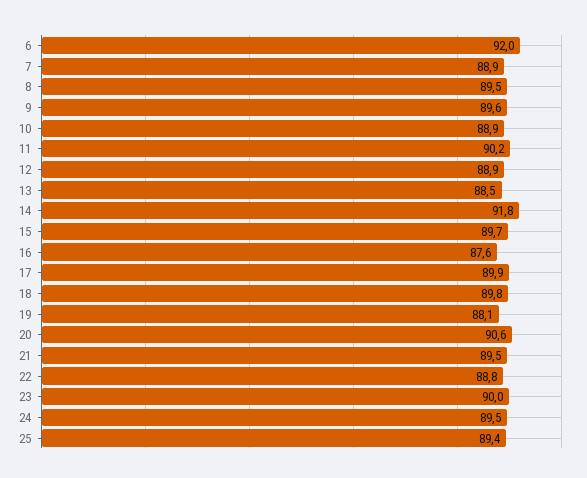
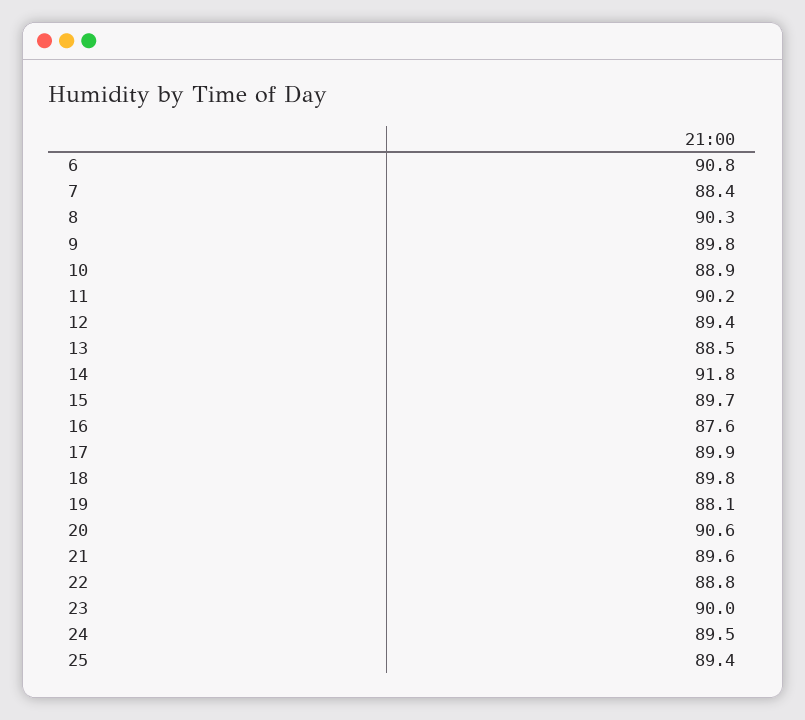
  {
-   "6": 92,
+   "6": 90.8,
-   "7": 88.9,
+   "7": 88.4,
-   "8": 89.5,
+   "8": 90.3,
-   "9": 89.6,
+   "9": 89.8,
    "10": 88.9,
    "11": 90.2,
-   "12": 88.9,
+   "12": 89.4,
    "13": 88.5,
    "14": 91.8,
    "15": 89.7,
    "16": 87.6,
    "17": 89.9,
    "18": 89.8,
    "19": 88.1,
    "20": 90.6,
-   "21": 89.5,
+   "21": 89.6,
    "22": 88.8,
    "23": 90,
    "24": 89.5,
    "25": 89.4
  }

